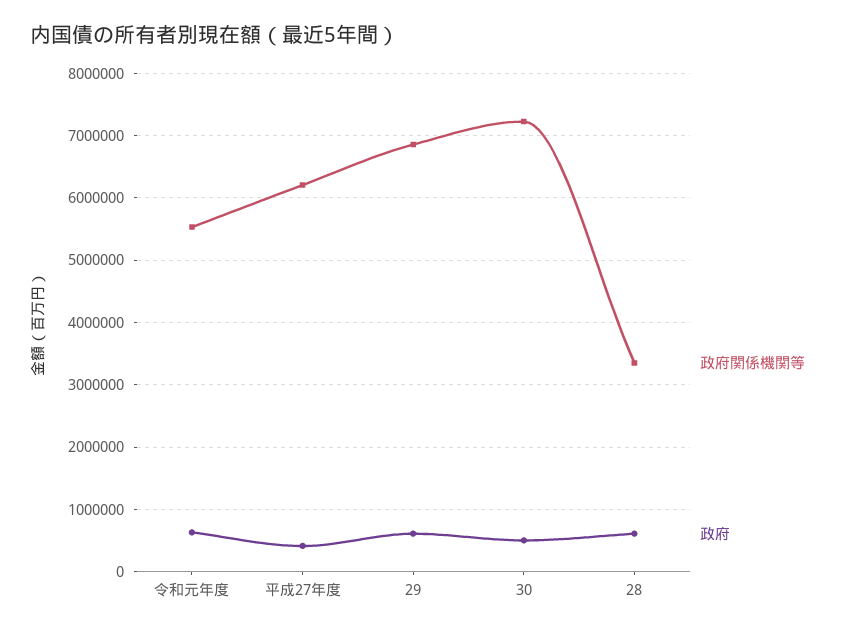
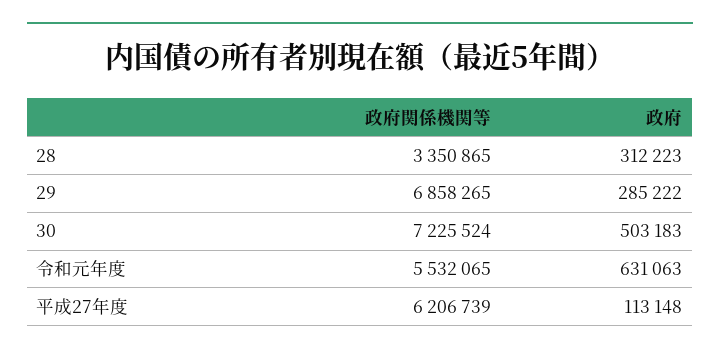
  {
    "政府関係機関等": {
      "令和元年度": 5532065,
      "平成27年度": 6206739,
      "29": 6858265,
      "30": 7225524,
      "28": 3350865
    },
    "政府": {
      "令和元年度": 631063,
-     "平成27年度": 400000,
+     "平成27年度": 113148,
-     "29": 600000,
+     "29": 285222,
      "30": 503183,
-     "28": 600000
+     "28": 312223
    }
  }

